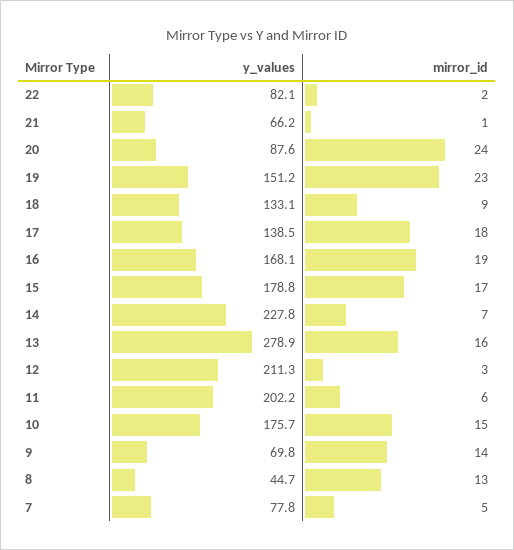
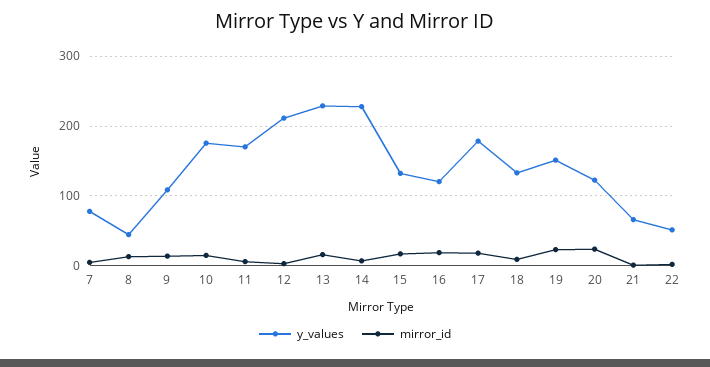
  {
    "y_values": {
-     "22": 82.1,
+     "22": 50,
      "21": 66.2,
-     "20": 87.6,
+     "20": 120,
      "19": 151.2,
      "18": 133.1,
-     "17": 138.5,
+     "17": 180,
-     "16": 168.1,
+     "16": 120,
-     "15": 178.8,
+     "15": 130,
      "14": 227.8,
-     "13": 278.9,
+     "13": 230,
      "12": 211.3,
-     "11": 202.2,
+     "11": 170,
      "10": 175.7,
-     "9": 69.8,
+     "9": 110,
      "8": 44.7,
      "7": 77.8
    },
    "mirror_id": {
      "22": 2,
      "21": 1,
      "20": 24,
      "19": 23,
      "18": 9,
      "17": 18,
      "16": 19,
      "15": 17,
      "14": 7,
      "13": 16,
      "12": 3,
      "11": 6,
      "10": 15,
      "9": 14,
      "8": 13,
      "7": 5
    }
  }

